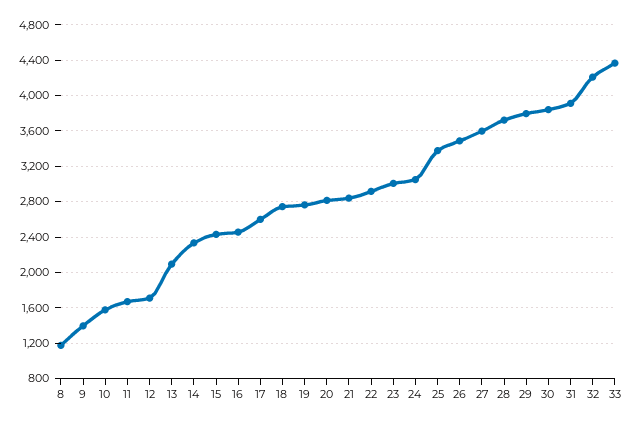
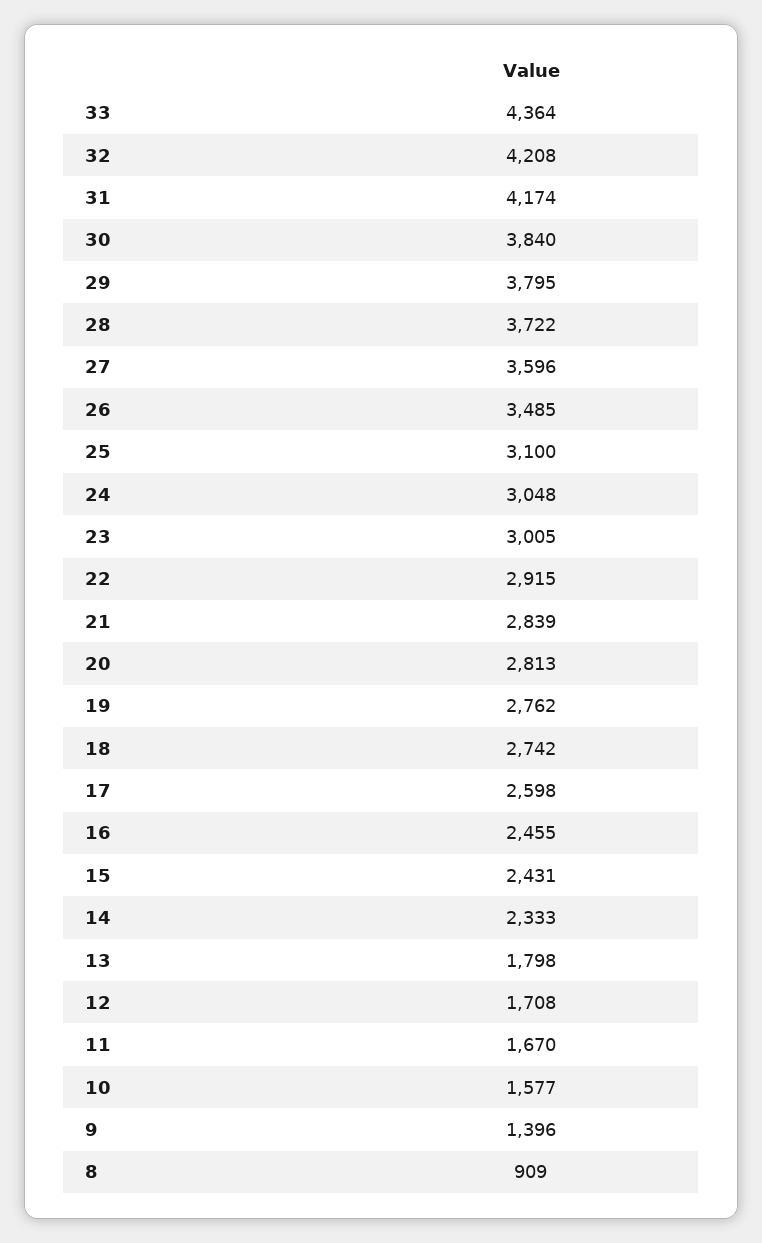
  {
-   "8": 1200,
+   "8": 909,
    "9": 1396,
    "10": 1577,
    "11": 1670,
    "12": 1708,
-   "13": 2100,
+   "13": 1798,
    "14": 2333,
    "15": 2431,
    "16": 2455,
    "17": 2598,
    "18": 2742,
    "19": 2762,
    "20": 2813,
    "21": 2839,
    "22": 2915,
    "23": 3005,
    "24": 3048,
-   "25": 3400,
+   "25": 3100,
    "26": 3485,
    "27": 3596,
    "28": 3722,
    "29": 3795,
    "30": 3840,
-   "31": 3900,
+   "31": 4174,
    "32": 4208,
    "33": 4364
  }

